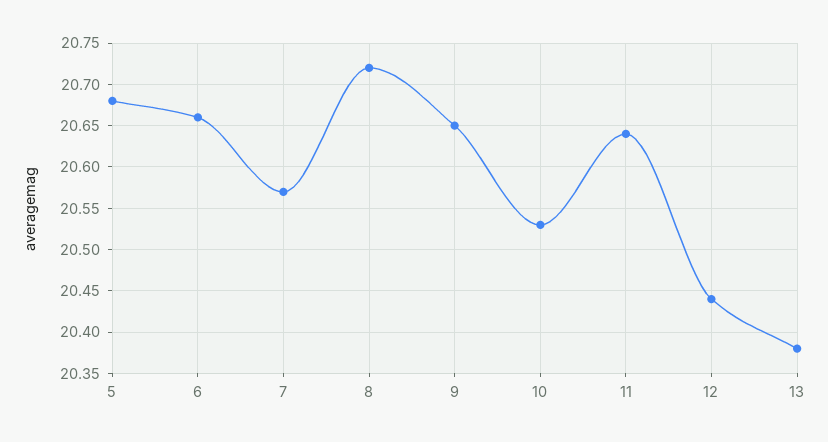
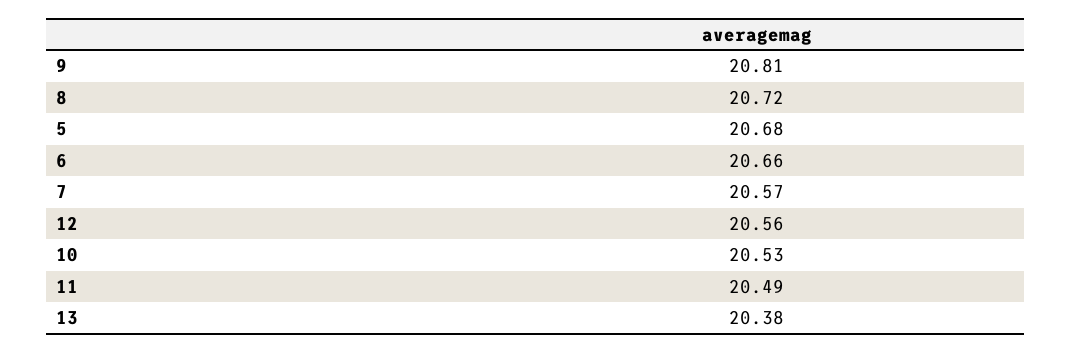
  {
    "5": 20.68,
    "6": 20.66,
    "7": 20.57,
    "8": 20.72,
-   "9": 20.65,
+   "9": 20.81,
    "10": 20.53,
-   "11": 20.64,
+   "11": 20.49,
-   "12": 20.44,
+   "12": 20.56,
    "13": 20.38
  }

